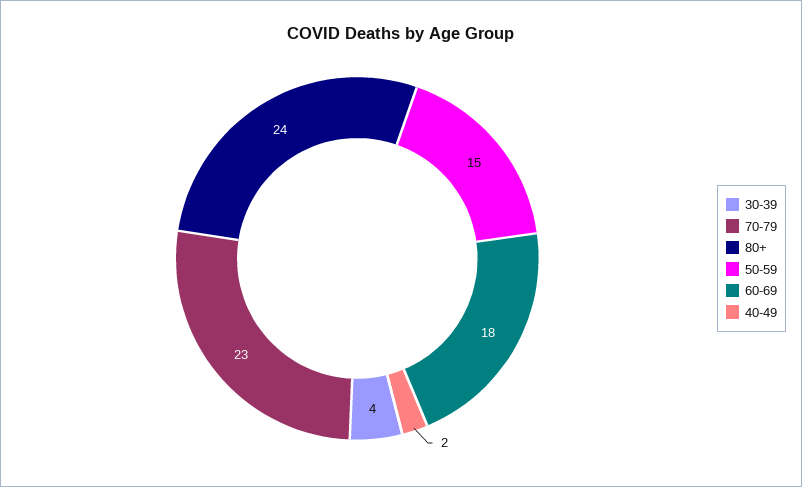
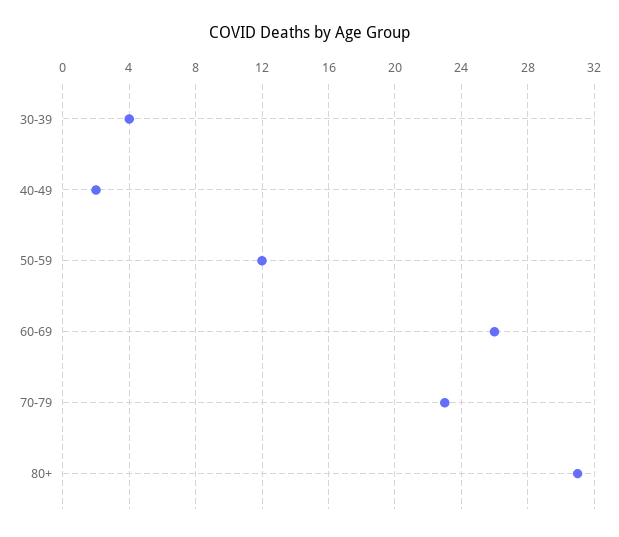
  {
    "30-39": 4,
    "70-79": 23,
-   "80+": 24,
+   "80+": 31,
-   "50-59": 15,
+   "50-59": 12,
-   "60-69": 18,
+   "60-69": 26,
    "40-49": 2
  }

